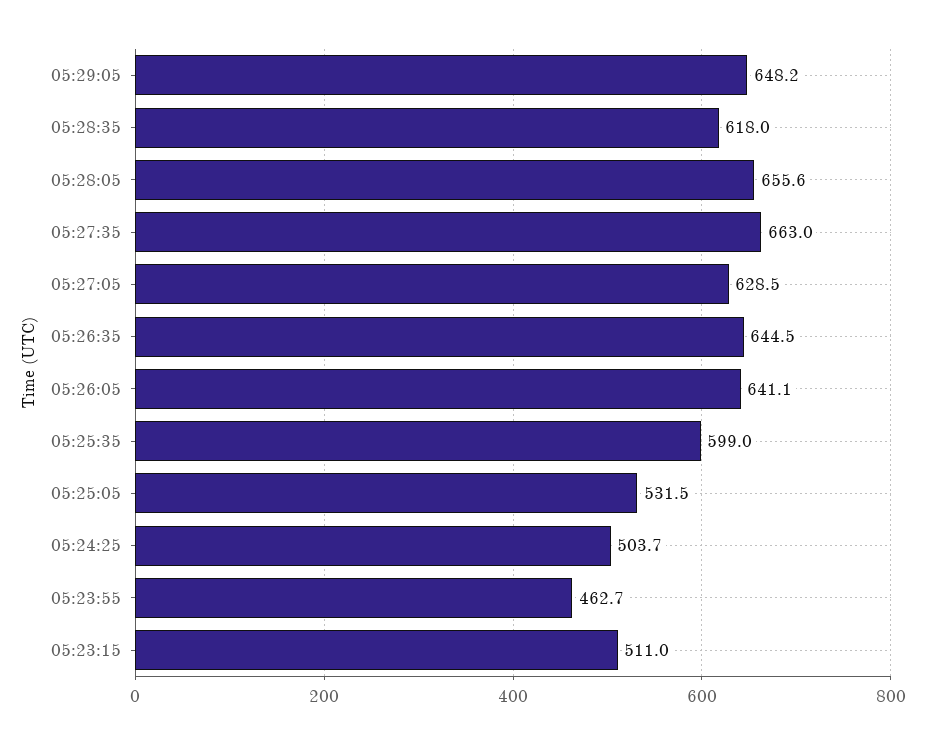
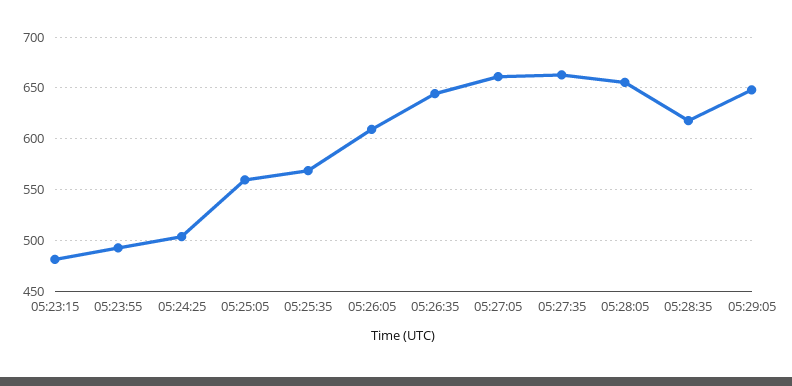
  {
    "05:29:05": 648.2,
    "05:28:35": 618,
    "05:28:05": 655.6,
    "05:27:35": 663,
-   "05:27:05": 628.5,
+   "05:27:05": 660,
    "05:26:35": 644.5,
-   "05:26:05": 641.1,
+   "05:26:05": 610,
-   "05:25:35": 599,
+   "05:25:35": 570,
-   "05:25:05": 531.5,
+   "05:25:05": 560,
    "05:24:25": 503.7,
-   "05:23:55": 462.7,
+   "05:23:55": 490,
-   "05:23:15": 511
+   "05:23:15": 480
  }

